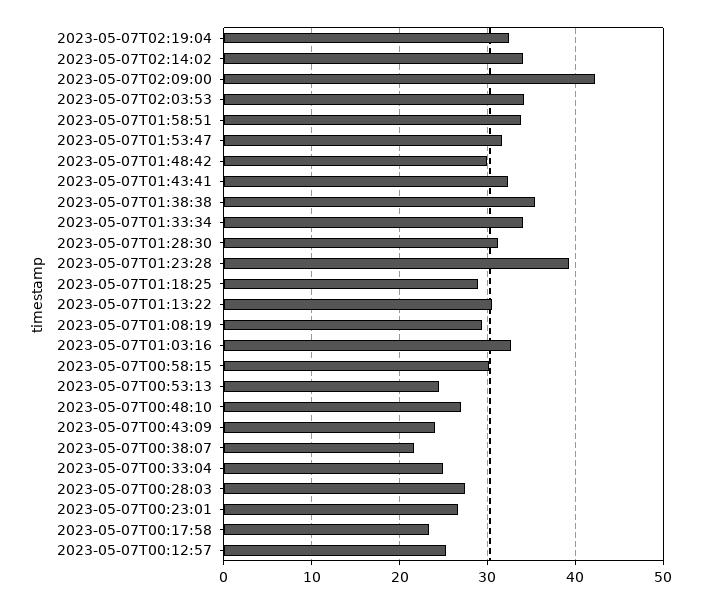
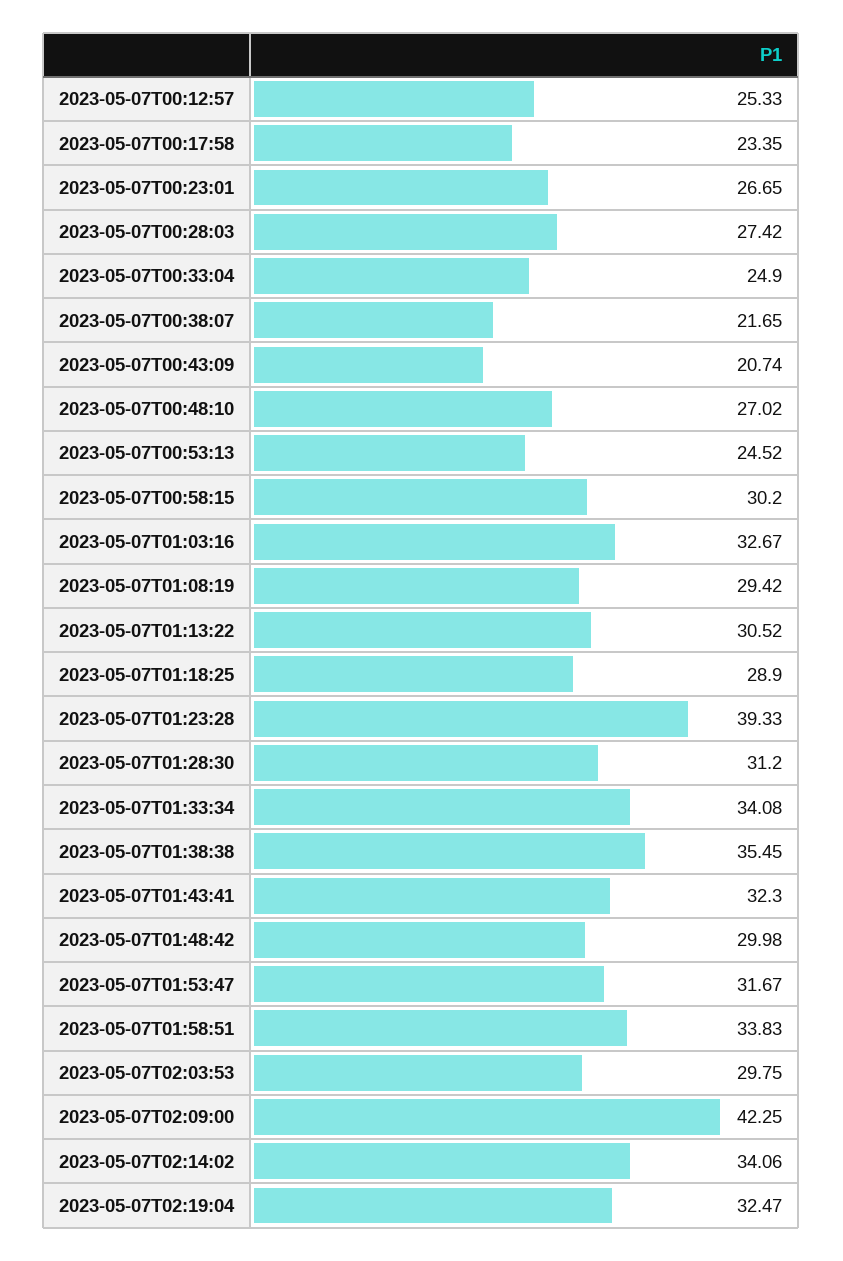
  {
    "2023-05-07T02:19:04": 32.47,
    "2023-05-07T02:14:02": 34.06,
    "2023-05-07T02:09:00": 42.25,
-   "2023-05-07T02:03:53": 34,
+   "2023-05-07T02:03:53": 29.75,
    "2023-05-07T01:58:51": 33.83,
    "2023-05-07T01:53:47": 31.67,
    "2023-05-07T01:48:42": 29.98,
    "2023-05-07T01:43:41": 32.3,
    "2023-05-07T01:38:38": 35.45,
    "2023-05-07T01:33:34": 34.08,
    "2023-05-07T01:28:30": 31.2,
    "2023-05-07T01:23:28": 39.33,
    "2023-05-07T01:18:25": 28.9,
    "2023-05-07T01:13:22": 30.52,
    "2023-05-07T01:08:19": 29.42,
    "2023-05-07T01:03:16": 32.67,
    "2023-05-07T00:58:15": 30.2,
    "2023-05-07T00:53:13": 24.52,
    "2023-05-07T00:48:10": 27.02,
-   "2023-05-07T00:43:09": 24,
+   "2023-05-07T00:43:09": 20.74,
    "2023-05-07T00:38:07": 21.65,
    "2023-05-07T00:33:04": 24.9,
    "2023-05-07T00:28:03": 27.42,
    "2023-05-07T00:23:01": 26.65,
    "2023-05-07T00:17:58": 23.35,
    "2023-05-07T00:12:57": 25.33
  }

